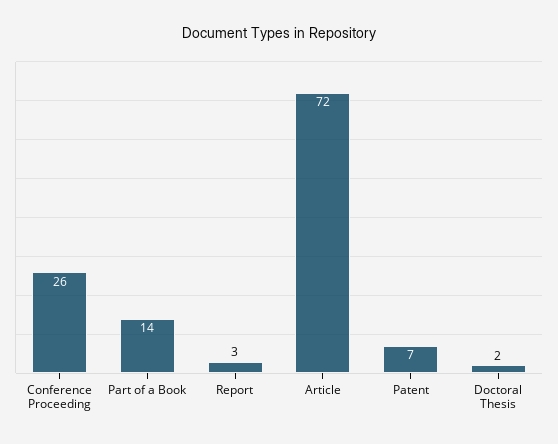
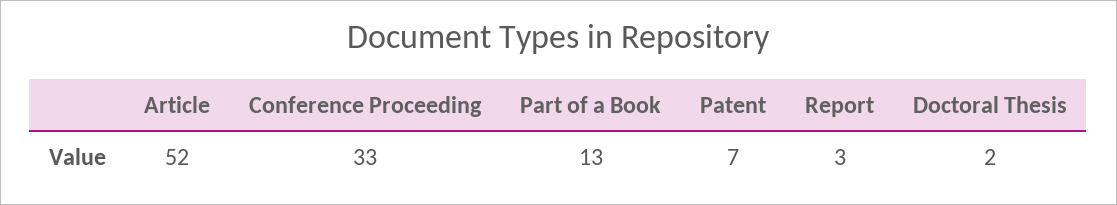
  {
-   "Conference Proceeding": 26,
+   "Conference Proceeding": 33,
-   "Part of a Book": 14,
+   "Part of a Book": 13,
    "Report": 3,
-   "Article": 72,
+   "Article": 52,
    "Patent": 7,
    "Doctoral Thesis": 2
  }

